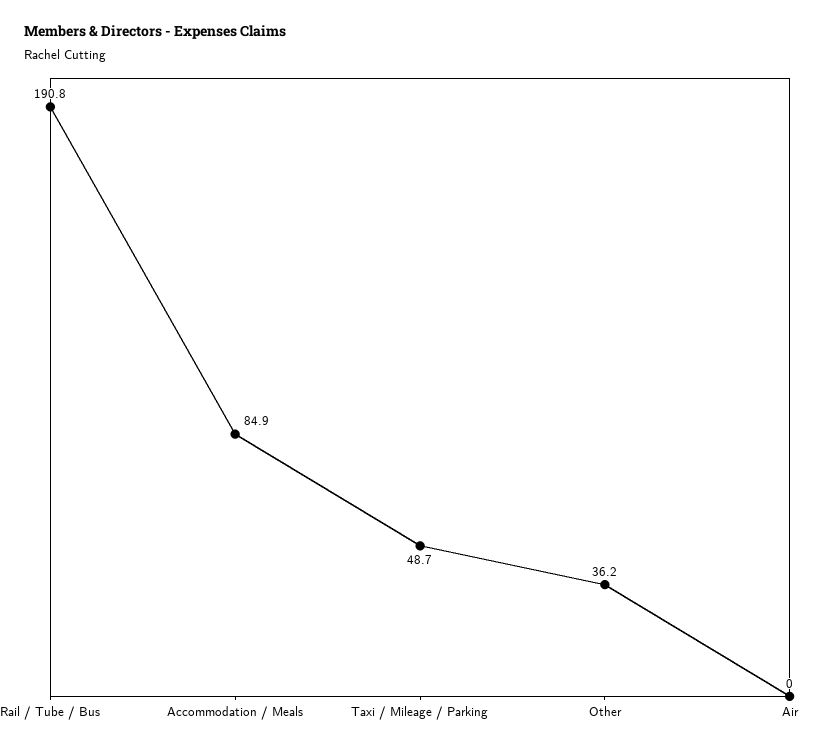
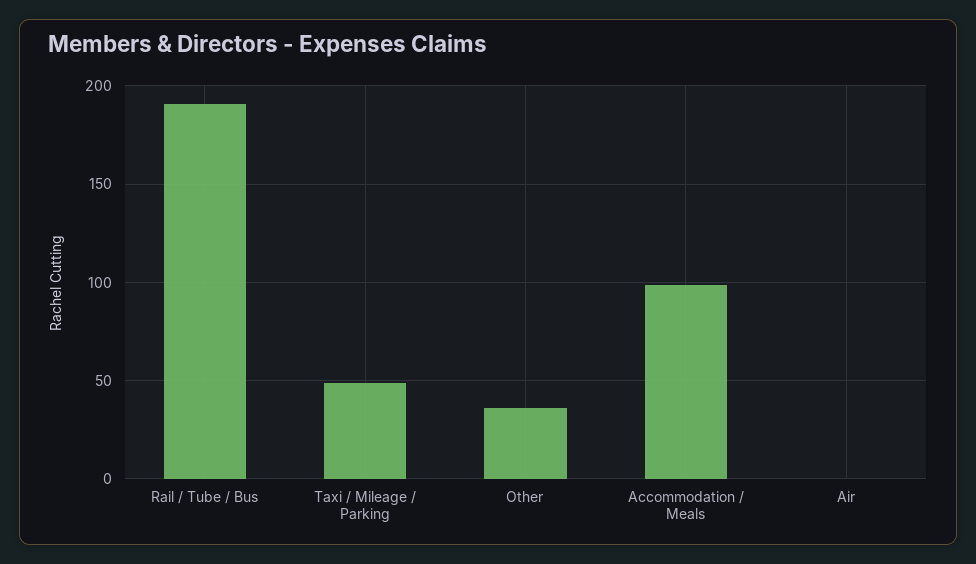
  {
    "Rail / Tube / Bus": 190.8,
-   "Accommodation / Meals": 84.9,
+   "Accommodation / Meals": 100,
    "Taxi / Mileage / Parking": 48.7,
    "Other": 36.2,
    "Air": 0
  }

